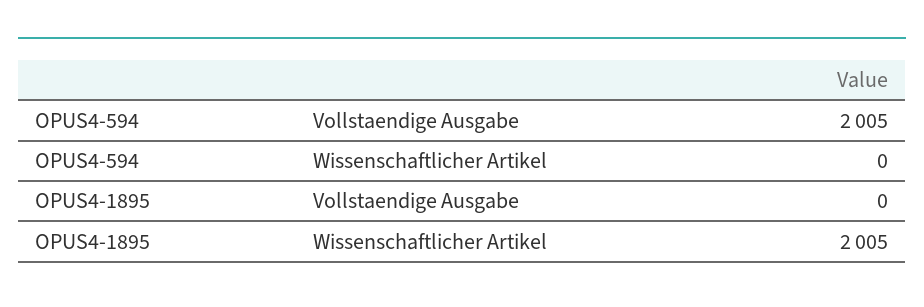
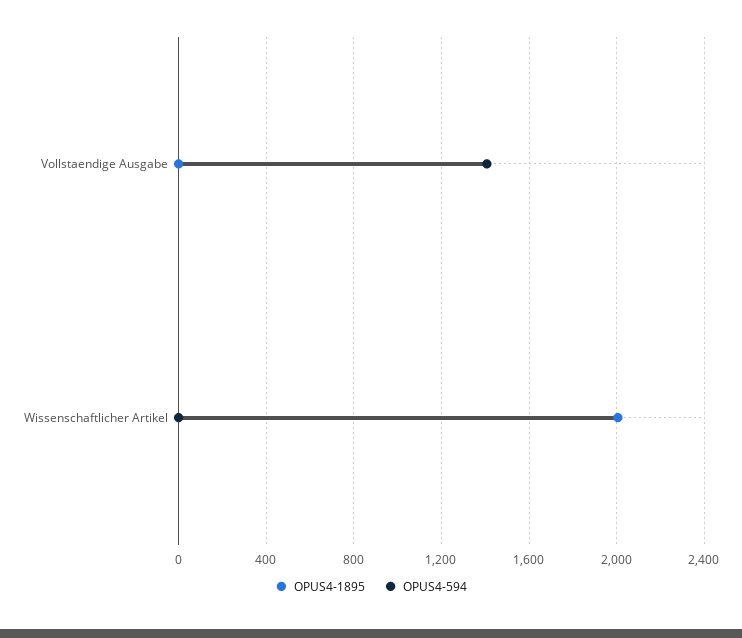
  {
    "OPUS4-594": {
-     "Vollstaendige Ausgabe": 2005,
+     "Vollstaendige Ausgabe": 1400,
      "Wissenschaftlicher Artikel": 0
    },
    "OPUS4-1895": {
      "Vollstaendige Ausgabe": 0,
      "Wissenschaftlicher Artikel": 2005
    }
  }

